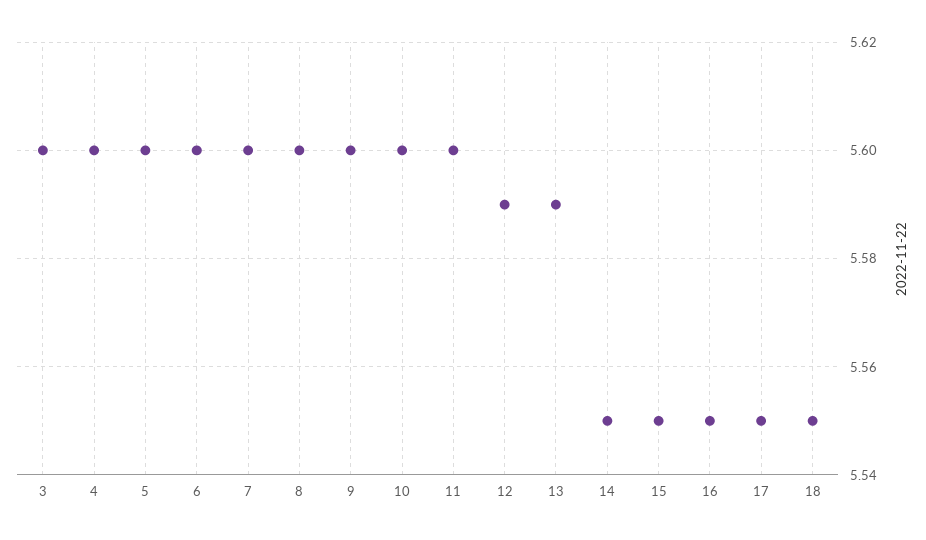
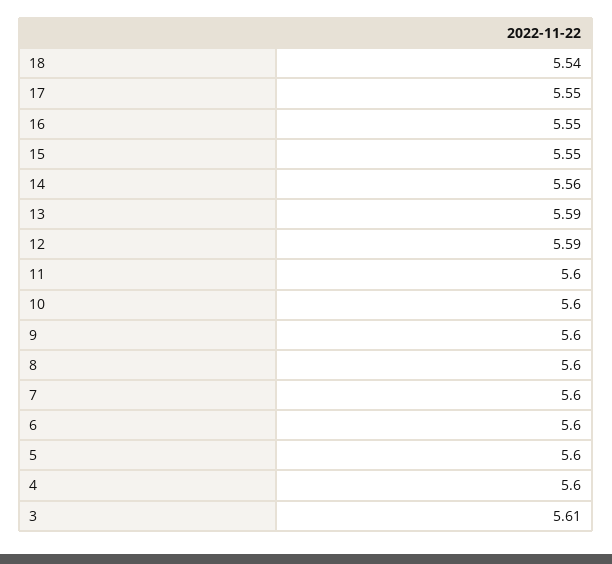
  {
-   "3": 5.6,
+   "3": 5.61,
    "4": 5.6,
    "5": 5.6,
    "6": 5.6,
    "7": 5.6,
    "8": 5.6,
    "9": 5.6,
    "10": 5.6,
    "11": 5.6,
    "12": 5.59,
    "13": 5.59,
-   "14": 5.55,
+   "14": 5.56,
    "15": 5.55,
    "16": 5.55,
    "17": 5.55,
-   "18": 5.55
+   "18": 5.54
  }

